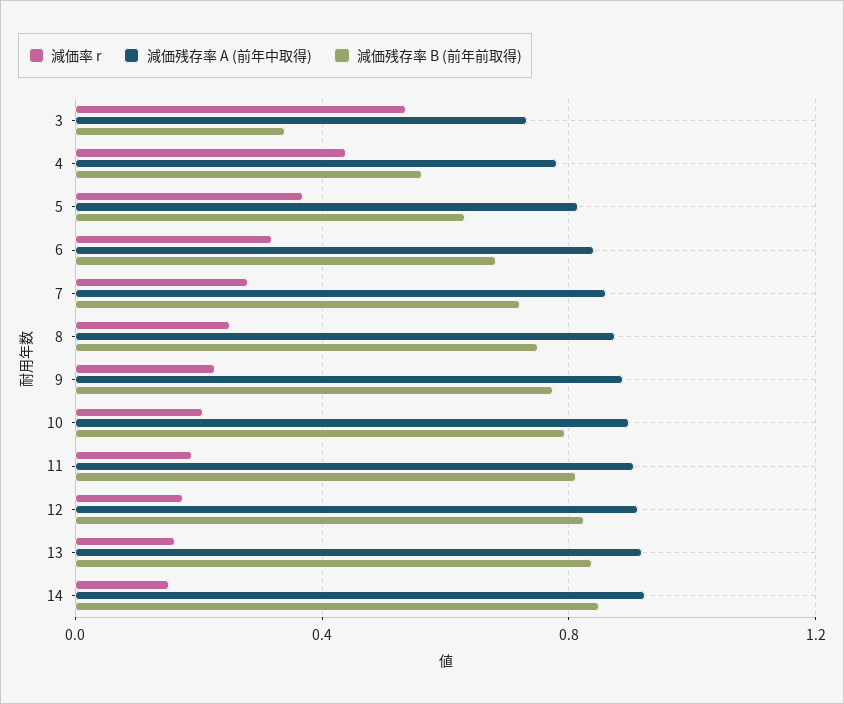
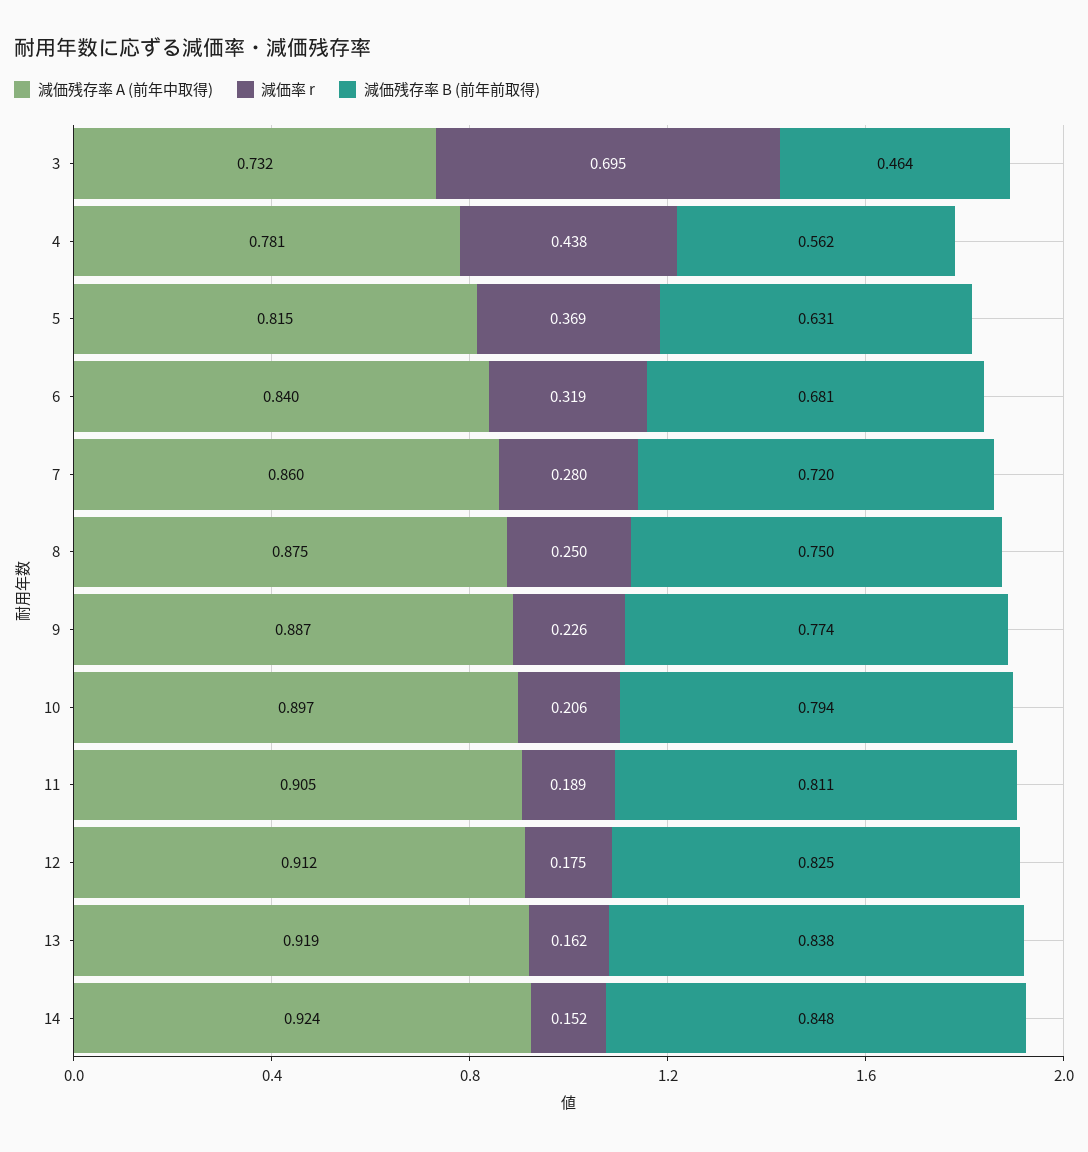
  {
    "減価率 r": {
-     "3": 0.55,
+     "3": 0.695,
      "4": 0.438,
      "5": 0.369,
      "6": 0.319,
      "7": 0.28,
      "8": 0.25,
      "9": 0.226,
      "10": 0.206,
      "11": 0.189,
      "12": 0.175,
      "13": 0.162,
      "14": 0.152
    },
    "減価残存率 A (前年中取得)": {
      "3": 0.732,
      "4": 0.781,
      "5": 0.815,
      "6": 0.84,
      "7": 0.86,
      "8": 0.875,
      "9": 0.887,
      "10": 0.897,
      "11": 0.905,
      "12": 0.912,
      "13": 0.919,
      "14": 0.924
    },
    "減価残存率 B (前年前取得)": {
-     "3": 0.35,
+     "3": 0.464,
      "4": 0.562,
      "5": 0.631,
      "6": 0.681,
      "7": 0.72,
      "8": 0.75,
      "9": 0.774,
      "10": 0.794,
      "11": 0.811,
      "12": 0.825,
      "13": 0.838,
      "14": 0.848
    }
  }

